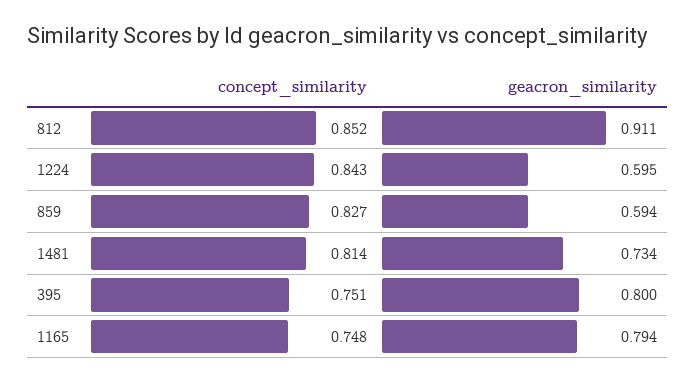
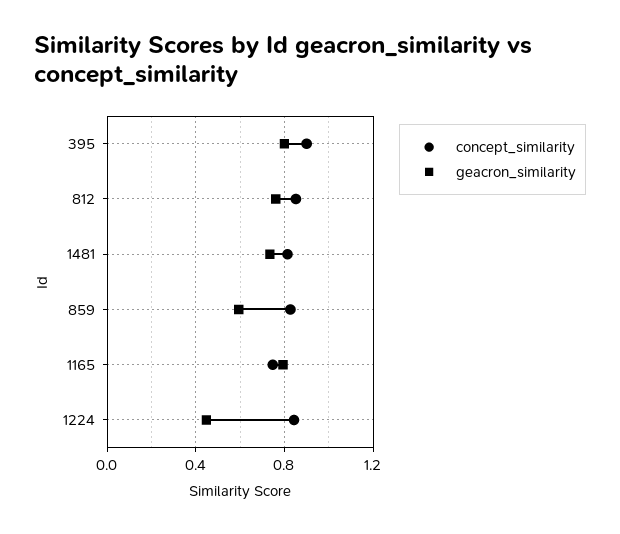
  {
    "concept_similarity": {
      "812": 0.852,
      "1224": 0.843,
      "859": 0.827,
      "1481": 0.814,
-     "395": 0.751,
+     "395": 0.9,
      "1165": 0.748
    },
    "geacron_similarity": {
-     "812": 0.911,
+     "812": 0.75,
-     "1224": 0.595,
+     "1224": 0.45,
      "859": 0.594,
      "1481": 0.734,
      "395": 0.8,
      "1165": 0.794
    }
  }

